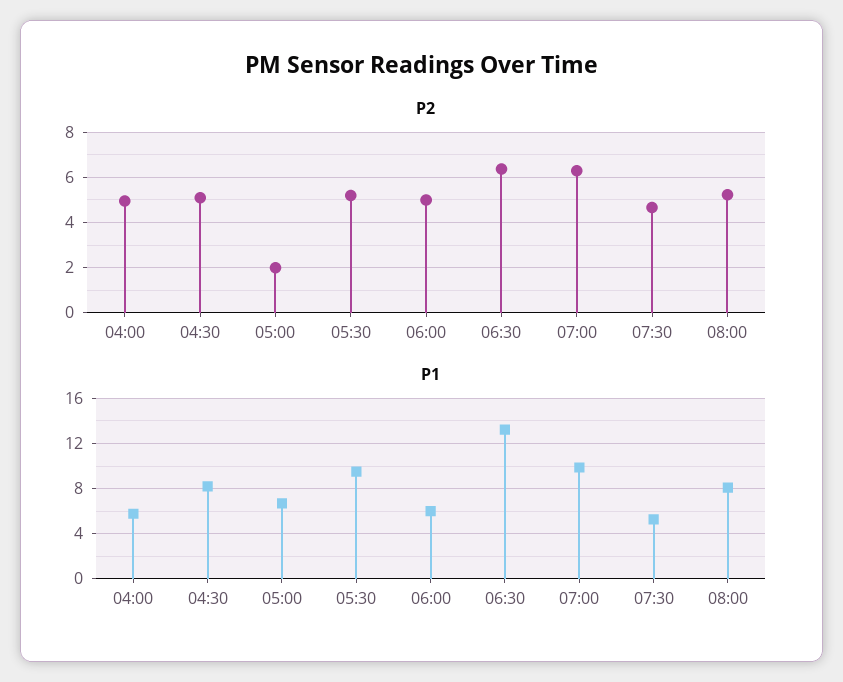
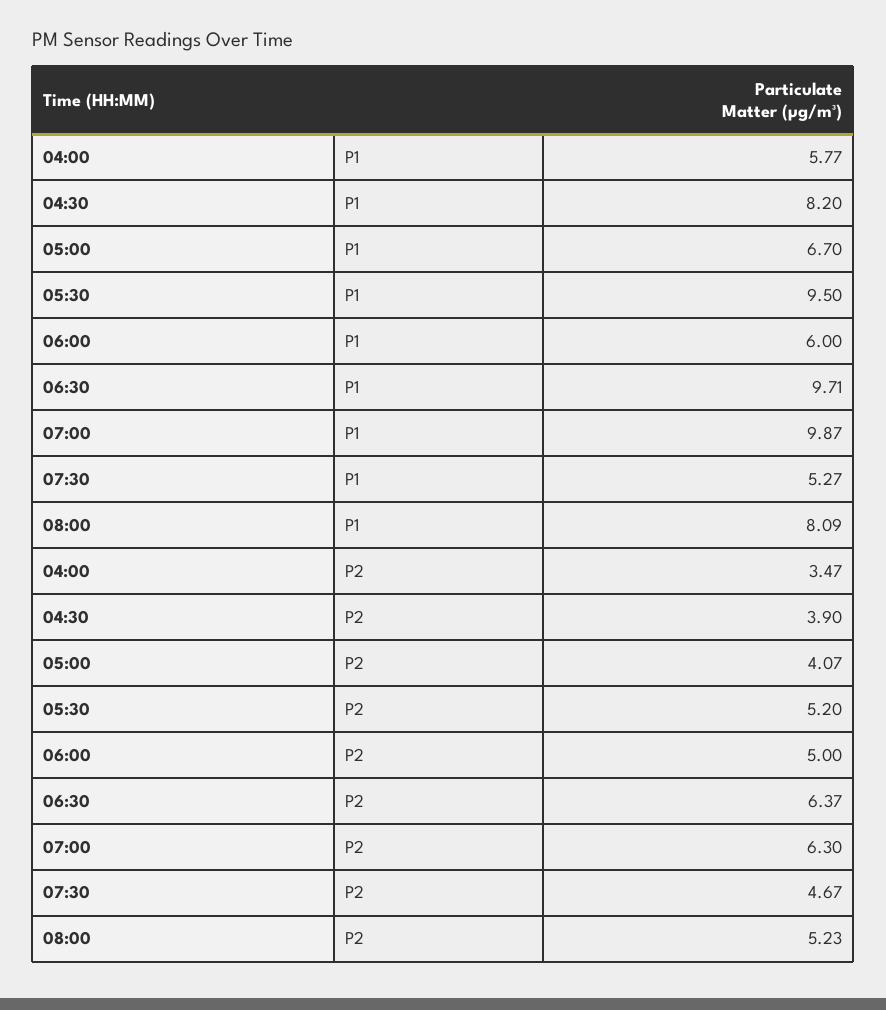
  {
    "P2": {
-     "04:00": 5,
+     "04:00": 3.47,
-     "04:30": 5,
+     "04:30": 3.9,
-     "05:00": 2,
+     "05:00": 4.07,
      "05:30": 5.2,
      "06:00": 5,
      "06:30": 6.37,
      "07:00": 6.3,
      "07:30": 4.67,
      "08:00": 5.23
    },
    "P1": {
      "04:00": 5.77,
      "04:30": 8.2,
      "05:00": 6.7,
      "05:30": 9.5,
      "06:00": 6,
-     "06:30": 13,
+     "06:30": 9.71,
      "07:00": 9.87,
      "07:30": 5.27,
      "08:00": 8.09
    }
  }

